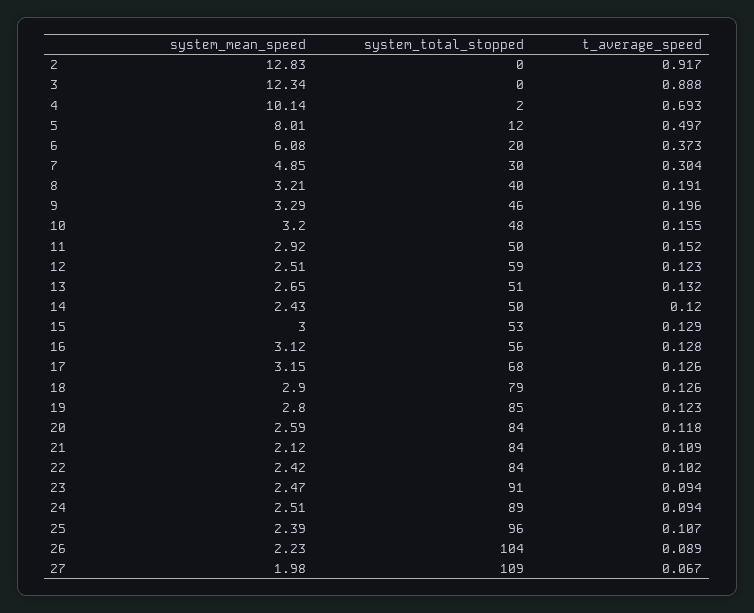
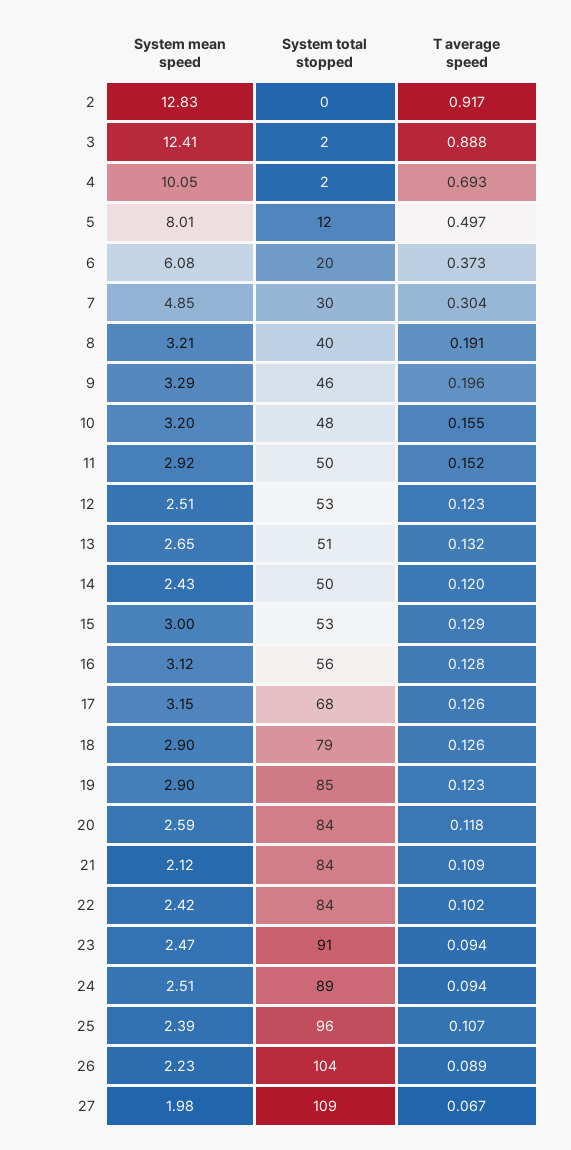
  {
    "system_mean_speed": {
      "2": 12.83,
-     "3": 12.34,
+     "3": 12.41,
-     "4": 10.14,
+     "4": 10.05,
      "5": 8.01,
      "6": 6.08,
      "7": 4.85,
      "8": 3.21,
      "9": 3.29,
      "10": 3.2,
      "11": 2.92,
      "12": 2.51,
      "13": 2.65,
      "14": 2.43,
      "15": 3,
      "16": 3.12,
      "17": 3.15,
      "18": 2.9,
-     "19": 2.8,
+     "19": 2.9,
      "20": 2.59,
      "21": 2.12,
      "22": 2.42,
      "23": 2.47,
      "24": 2.51,
      "25": 2.39,
      "26": 2.23,
      "27": 1.98
    },
    "system_total_stopped": {
      "2": 0,
-     "3": 0,
+     "3": 2,
      "4": 2,
      "5": 12,
      "6": 20,
      "7": 30,
      "8": 40,
      "9": 46,
      "10": 48,
      "11": 50,
-     "12": 59,
+     "12": 53,
      "13": 51,
      "14": 50,
      "15": 53,
      "16": 56,
      "17": 68,
      "18": 79,
      "19": 85,
      "20": 84,
      "21": 84,
      "22": 84,
      "23": 91,
      "24": 89,
      "25": 96,
      "26": 104,
      "27": 109
    },
    "t_average_speed": {
      "2": 0.917,
      "3": 0.888,
      "4": 0.693,
      "5": 0.497,
      "6": 0.373,
      "7": 0.304,
      "8": 0.191,
      "9": 0.196,
      "10": 0.155,
      "11": 0.152,
      "12": 0.123,
      "13": 0.132,
      "14": 0.12,
      "15": 0.129,
      "16": 0.128,
      "17": 0.126,
      "18": 0.126,
      "19": 0.123,
      "20": 0.118,
      "21": 0.109,
      "22": 0.102,
      "23": 0.094,
      "24": 0.094,
      "25": 0.107,
      "26": 0.089,
      "27": 0.067
    }
  }

